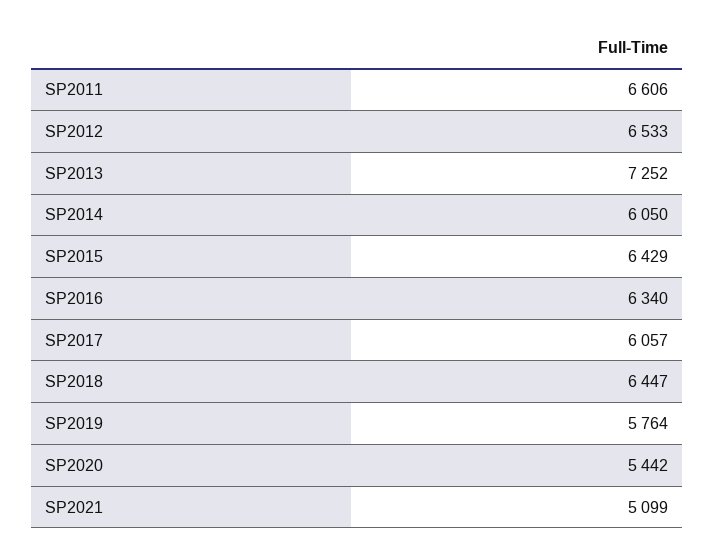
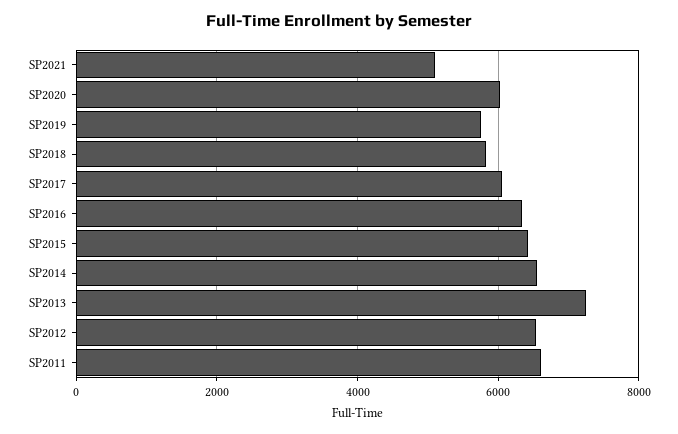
  {
    "SP2011": 6606,
    "SP2012": 6533,
    "SP2013": 7252,
-   "SP2014": 6050,
+   "SP2014": 6600,
    "SP2015": 6429,
    "SP2016": 6340,
    "SP2017": 6057,
-   "SP2018": 6447,
+   "SP2018": 5800,
    "SP2019": 5764,
-   "SP2020": 5442,
+   "SP2020": 6000,
    "SP2021": 5099
  }

